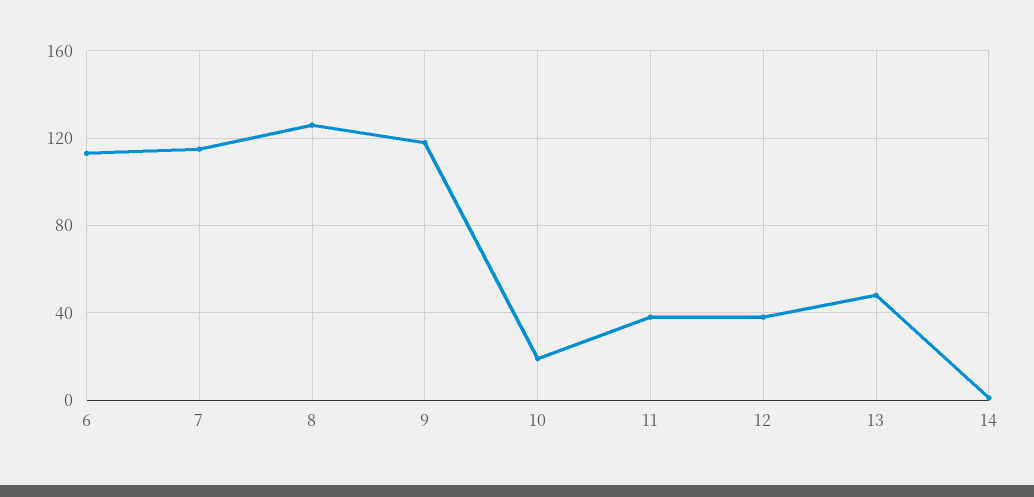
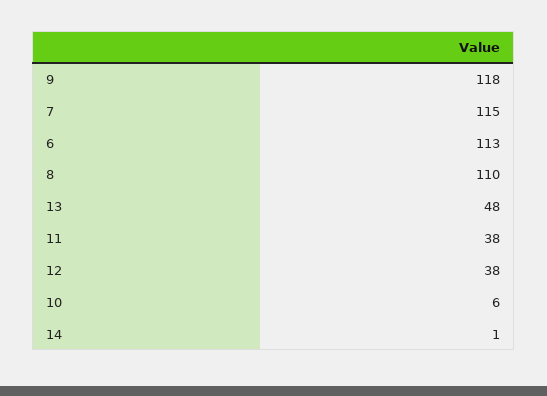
  {
    "6": 113,
    "7": 115,
-   "8": 125,
+   "8": 110,
    "9": 118,
-   "10": 20,
+   "10": 6,
    "11": 38,
    "12": 38,
    "13": 48,
    "14": 1
  }

